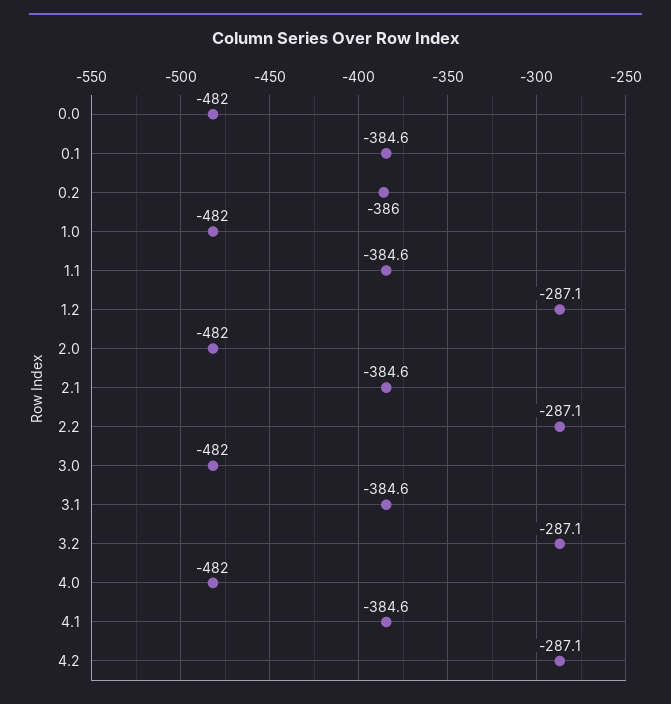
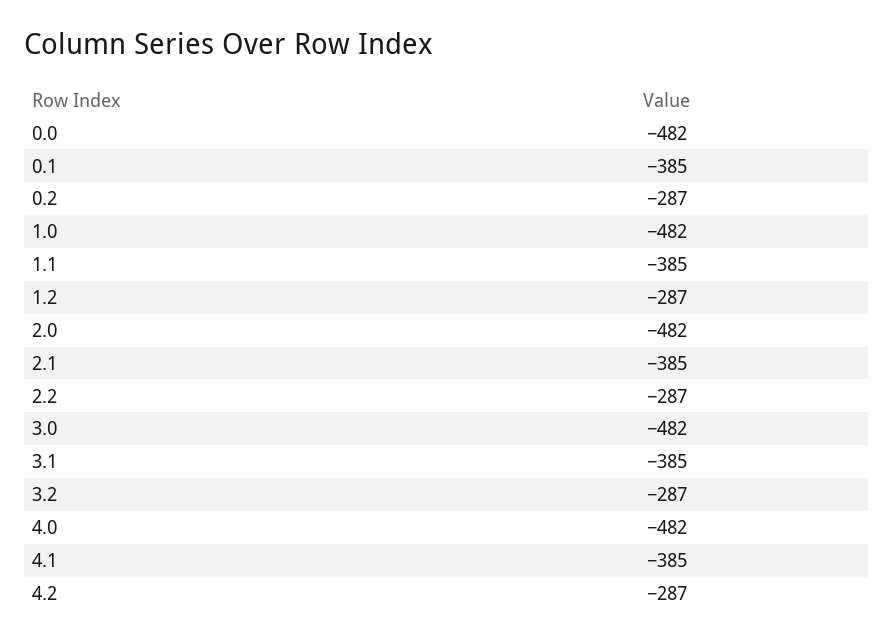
  {
    "0.0": -482,
    "0.1": -384.6,
-   "0.2": -386,
+   "0.2": -287,
    "1.0": -482,
    "1.1": -384.6,
    "1.2": -287.1,
    "2.0": -482,
    "2.1": -384.6,
    "2.2": -287.1,
    "3.0": -482,
    "3.1": -384.6,
    "3.2": -287.1,
    "4.0": -482,
    "4.1": -384.6,
    "4.2": -287.1
  }

